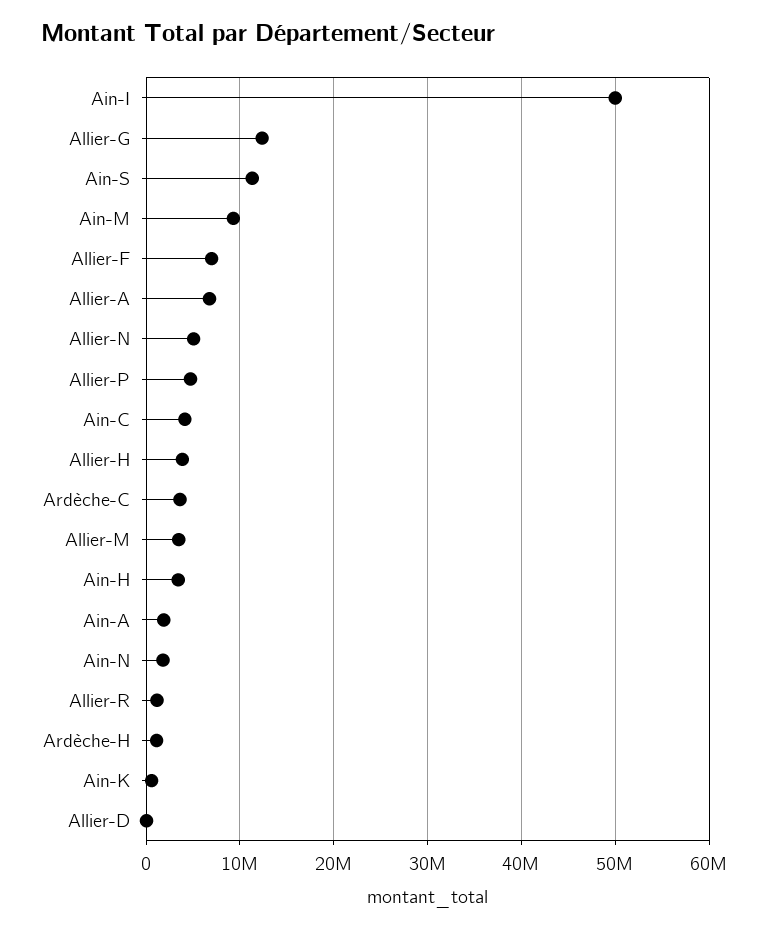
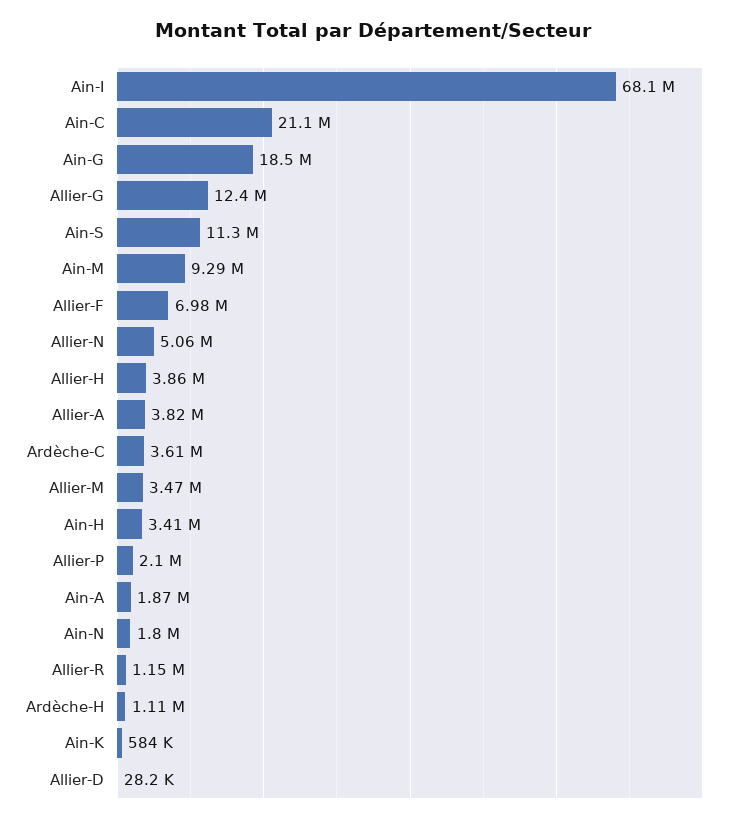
  {
-   "Ain-I": 50000000,
+   "Ain-I": 68100000,
    "Allier-G": 12400000,
    "Ain-S": 11300000,
    "Ain-M": 9290000,
    "Allier-F": 6980000,
-   "Allier-A": 7000000,
+   "Allier-A": 3820000,
    "Allier-N": 5060000,
-   "Allier-P": 5000000,
+   "Allier-P": 2100000,
-   "Ain-C": 4000000,
+   "Ain-C": 21100000,
    "Allier-H": 3860000,
    "Ardèche-C": 3610000,
    "Allier-M": 3470000,
    "Ain-H": 3410000,
    "Ain-A": 1870000,
    "Ain-N": 1800000,
    "Allier-R": 1150000,
    "Ardèche-H": 1110000,
    "Ain-K": 584000,
-   "Allier-D": 28200
+   "Allier-D": 28200,
+   "Ain-G": 18500000
  }

